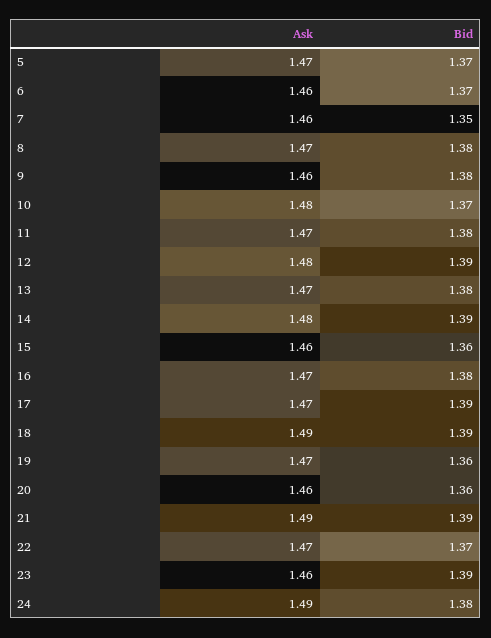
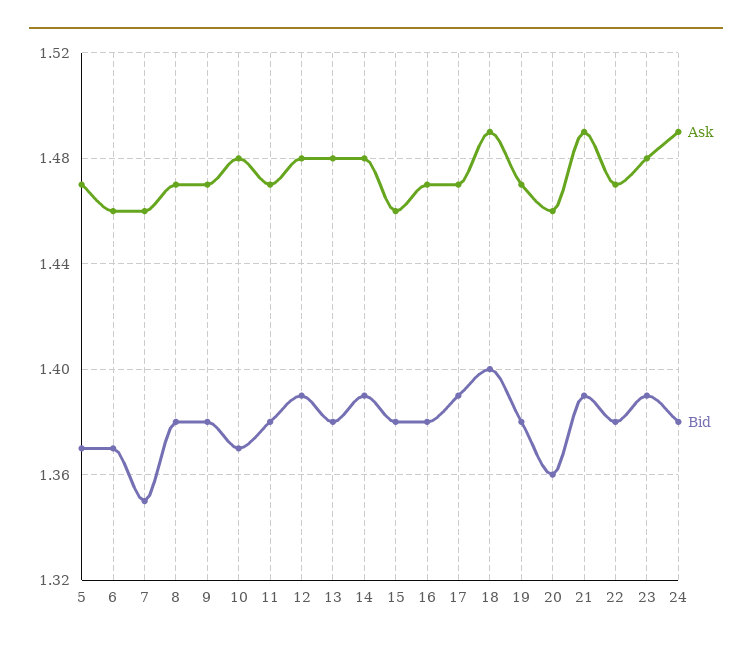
  {
    "Ask": {
      "5": 1.47,
      "6": 1.46,
      "7": 1.46,
      "8": 1.47,
-     "9": 1.46,
+     "9": 1.47,
      "10": 1.48,
      "11": 1.47,
      "12": 1.48,
-     "13": 1.47,
+     "13": 1.48,
      "14": 1.48,
      "15": 1.46,
      "16": 1.47,
      "17": 1.47,
      "18": 1.49,
      "19": 1.47,
      "20": 1.46,
      "21": 1.49,
      "22": 1.47,
-     "23": 1.46,
+     "23": 1.48,
      "24": 1.49
    },
    "Bid": {
      "5": 1.37,
      "6": 1.37,
      "7": 1.35,
      "8": 1.38,
      "9": 1.38,
      "10": 1.37,
      "11": 1.38,
      "12": 1.39,
      "13": 1.38,
      "14": 1.39,
-     "15": 1.36,
+     "15": 1.38,
      "16": 1.38,
      "17": 1.39,
-     "18": 1.39,
+     "18": 1.4,
-     "19": 1.36,
+     "19": 1.38,
      "20": 1.36,
      "21": 1.39,
-     "22": 1.37,
+     "22": 1.38,
      "23": 1.39,
      "24": 1.38
    }
  }

